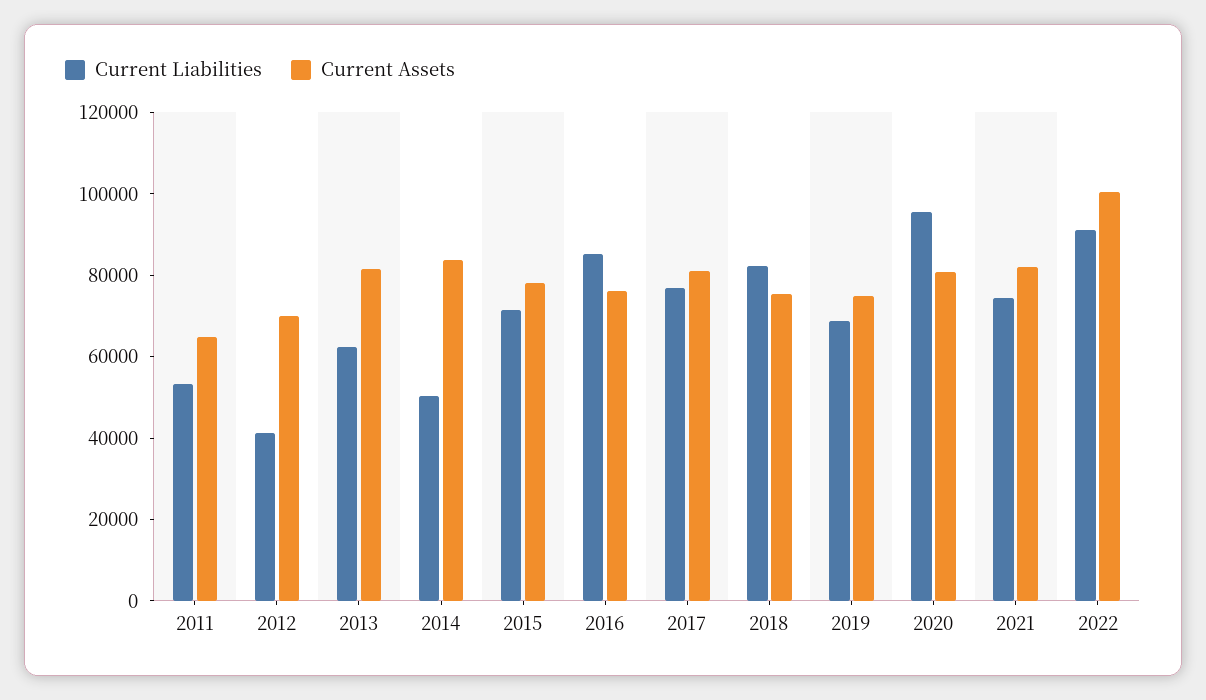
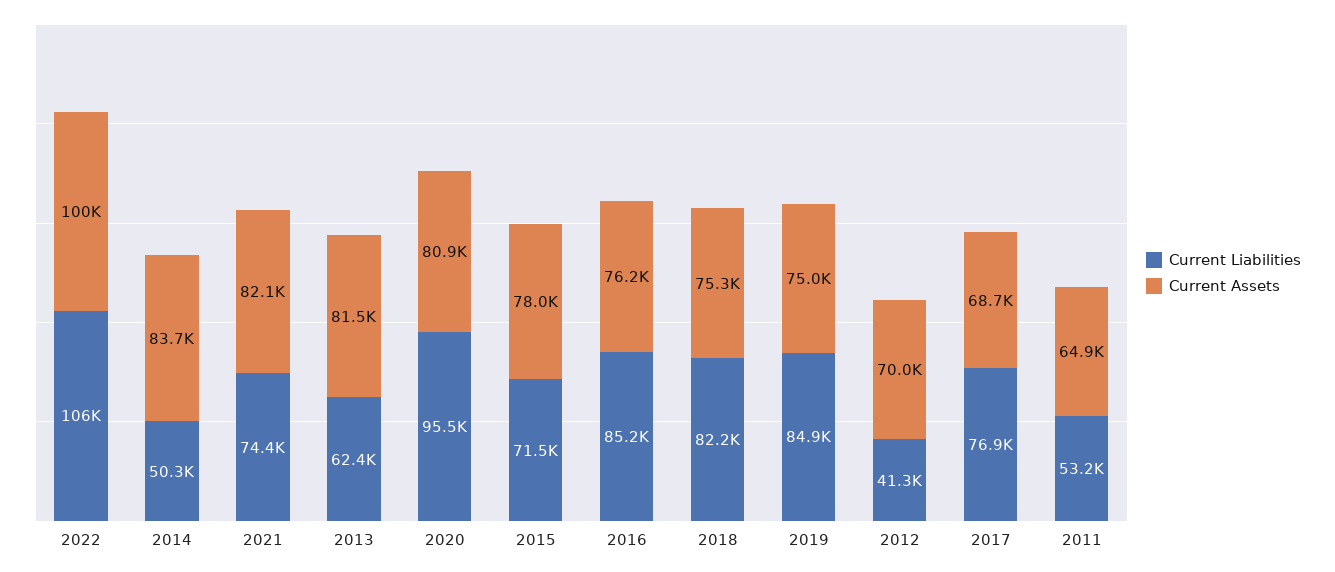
  {
    "Current Liabilities": {
      "2011": 53200,
      "2012": 41300,
      "2013": 62400,
      "2014": 50300,
      "2015": 71500,
      "2016": 85200,
      "2017": 76900,
      "2018": 82200,
-     "2019": 70000,
+     "2019": 84900,
      "2020": 95500,
      "2021": 74400,
-     "2022": 90000
+     "2022": 106000
    },
    "Current Assets": {
      "2011": 64900,
      "2012": 70000,
      "2013": 81500,
      "2014": 83700,
      "2015": 78000,
      "2016": 76200,
-     "2017": 80000,
+     "2017": 68700,
      "2018": 75300,
      "2019": 75000,
      "2020": 80900,
      "2021": 82100,
      "2022": 100000
    }
  }

